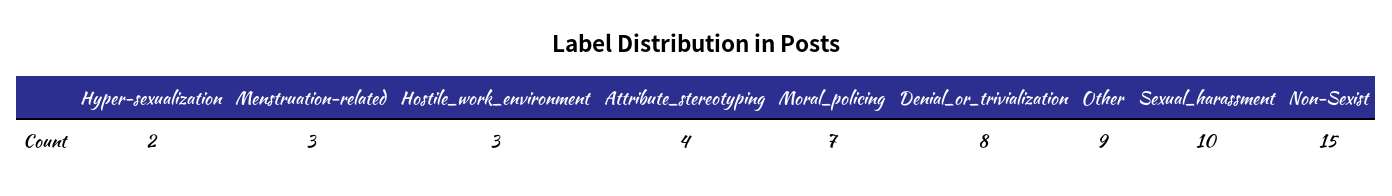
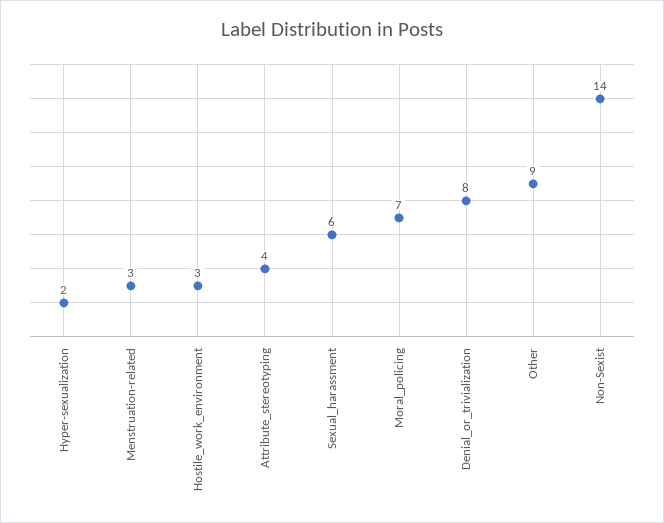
  {
    "Hyper-sexualization": 2,
    "Menstruation-related": 3,
    "Hostile_work_environment": 3,
    "Attribute_stereotyping": 4,
    "Moral_policing": 7,
    "Denial_or_trivialization": 8,
    "Other": 9,
-   "Sexual_harassment": 10,
+   "Sexual_harassment": 6,
-   "Non-Sexist": 15
+   "Non-Sexist": 14
  }

